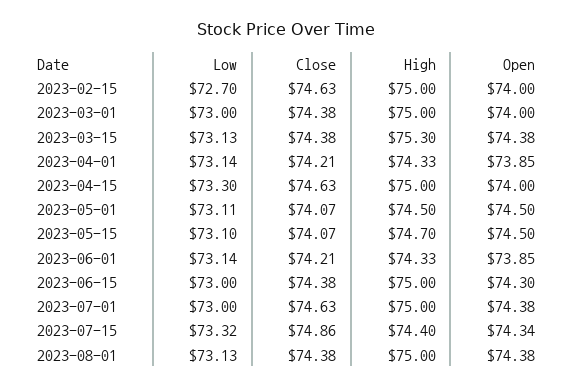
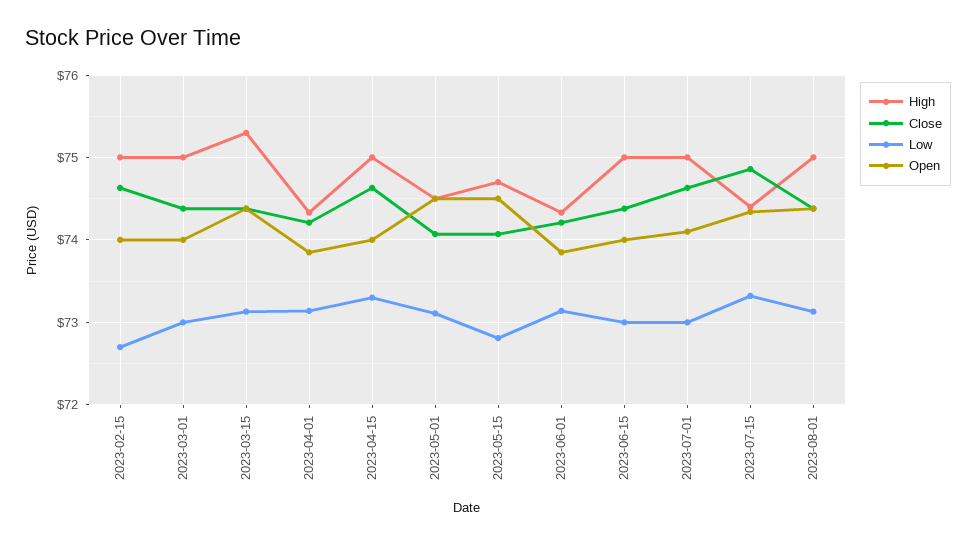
  {
    "Low": {
      "2023-02-15": 72.7,
      "2023-03-01": 73,
      "2023-03-15": 73.13,
      "2023-04-01": 73.14,
      "2023-04-15": 73.3,
      "2023-05-01": 73.11,
-     "2023-05-15": 73.1,
+     "2023-05-15": 72.8,
      "2023-06-01": 73.14,
      "2023-06-15": 73,
      "2023-07-01": 73,
      "2023-07-15": 73.32,
      "2023-08-01": 73.13
    },
    "Close": {
      "2023-02-15": 74.63,
      "2023-03-01": 74.38,
      "2023-03-15": 74.38,
      "2023-04-01": 74.21,
      "2023-04-15": 74.63,
      "2023-05-01": 74.07,
      "2023-05-15": 74.07,
      "2023-06-01": 74.21,
      "2023-06-15": 74.38,
      "2023-07-01": 74.63,
      "2023-07-15": 74.86,
      "2023-08-01": 74.38
    },
    "High": {
      "2023-02-15": 75,
      "2023-03-01": 75,
      "2023-03-15": 75.3,
      "2023-04-01": 74.33,
      "2023-04-15": 75,
      "2023-05-01": 74.5,
      "2023-05-15": 74.7,
      "2023-06-01": 74.33,
      "2023-06-15": 75,
      "2023-07-01": 75,
      "2023-07-15": 74.4,
      "2023-08-01": 75
    },
    "Open": {
      "2023-02-15": 74,
      "2023-03-01": 74,
      "2023-03-15": 74.38,
      "2023-04-01": 73.85,
      "2023-04-15": 74,
      "2023-05-01": 74.5,
      "2023-05-15": 74.5,
      "2023-06-01": 73.85,
-     "2023-06-15": 74.3,
+     "2023-06-15": 74,
-     "2023-07-01": 74.38,
+     "2023-07-01": 74.1,
      "2023-07-15": 74.34,
      "2023-08-01": 74.38
    }
  }

